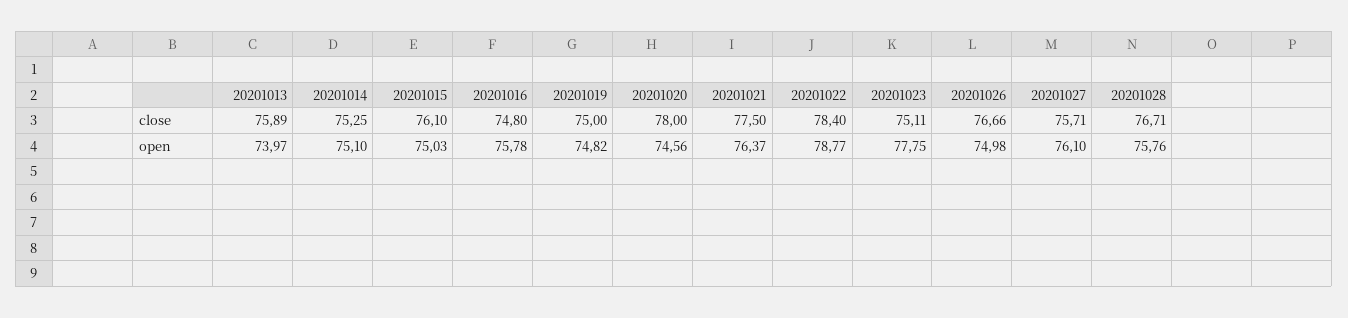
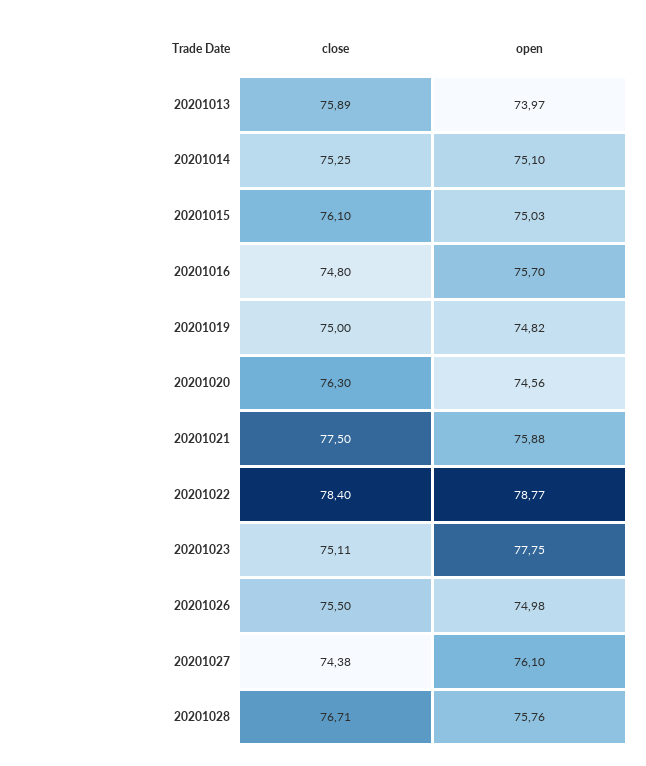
  {
    "20201013": {
      "close": 75.89,
      "open": 73.97
    },
    "20201014": {
      "close": 75.25,
      "open": 75.1
    },
    "20201015": {
      "close": 76.1,
      "open": 75.03
    },
    "20201016": {
      "close": 74.8,
-     "open": 75.78
+     "open": 75.7
    },
    "20201019": {
      "close": 75,
      "open": 74.82
    },
    "20201020": {
-     "close": 78,
+     "close": 76.3,
      "open": 74.56
    },
    "20201021": {
      "close": 77.5,
-     "open": 76.37
+     "open": 75.88
    },
    "20201022": {
      "close": 78.4,
      "open": 78.77
    },
    "20201023": {
      "close": 75.11,
      "open": 77.75
    },
    "20201026": {
-     "close": 76.66,
+     "close": 75.5,
      "open": 74.98
    },
    "20201027": {
-     "close": 75.71,
+     "close": 74.38,
      "open": 76.1
    },
    "20201028": {
      "close": 76.71,
      "open": 75.76
    }
  }

